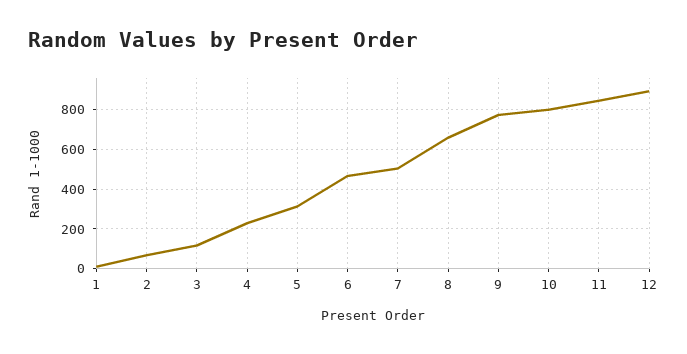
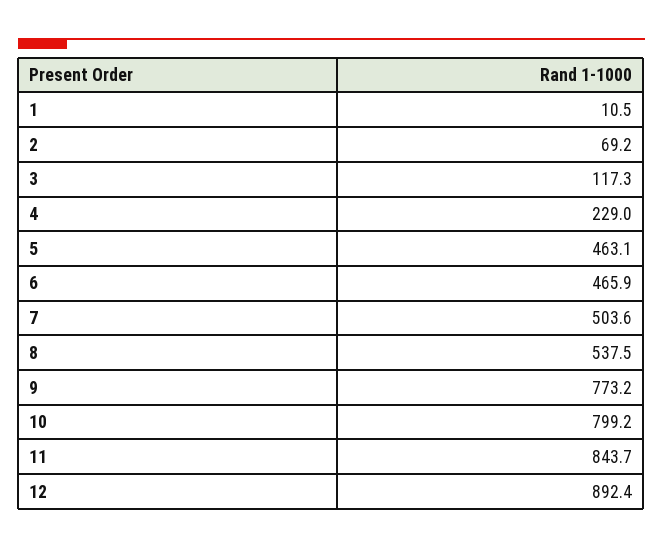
  {
    "1": 10.5,
    "2": 69.2,
    "3": 117.3,
    "4": 229,
-   "5": 300,
+   "5": 463.1,
    "6": 465.9,
    "7": 503.6,
-   "8": 650,
+   "8": 537.5,
    "9": 773.2,
    "10": 799.2,
    "11": 843.7,
    "12": 892.4
  }

